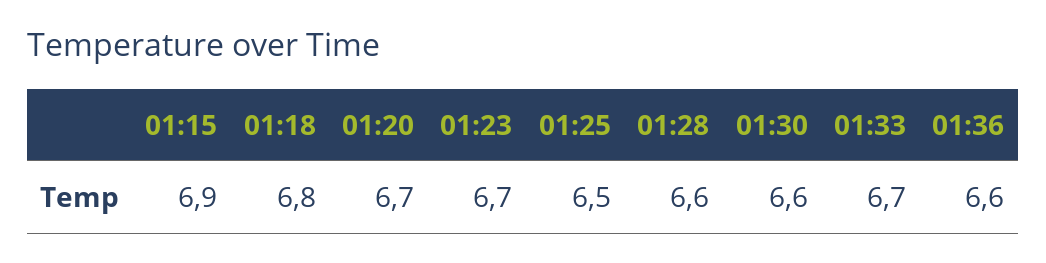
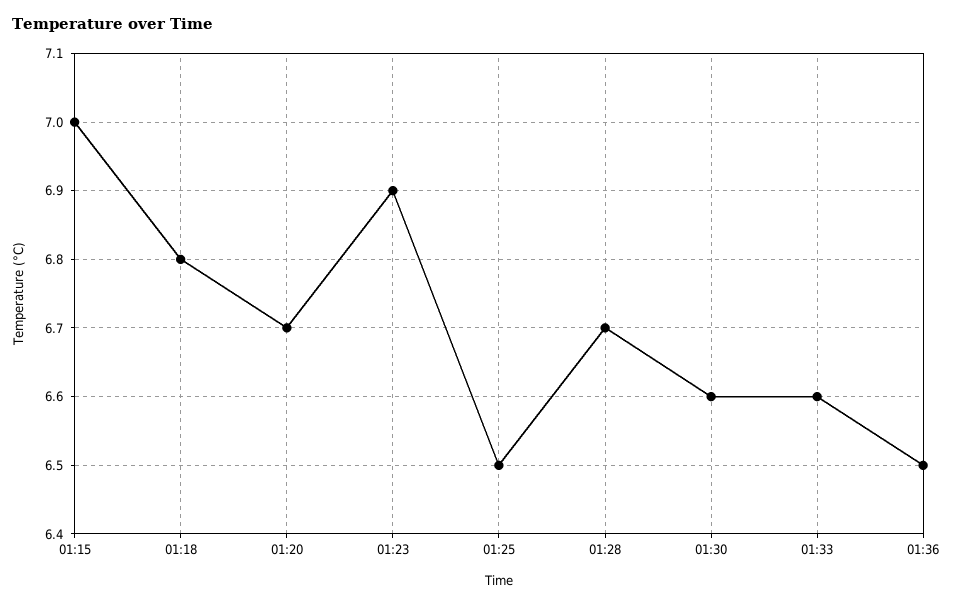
  {
-   "01:15": 6.9,
+   "01:15": 7,
    "01:18": 6.8,
    "01:20": 6.7,
-   "01:23": 6.7,
+   "01:23": 6.9,
    "01:25": 6.5,
-   "01:28": 6.6,
+   "01:28": 6.7,
    "01:30": 6.6,
-   "01:33": 6.7,
+   "01:33": 6.6,
-   "01:36": 6.6
+   "01:36": 6.5
  }

